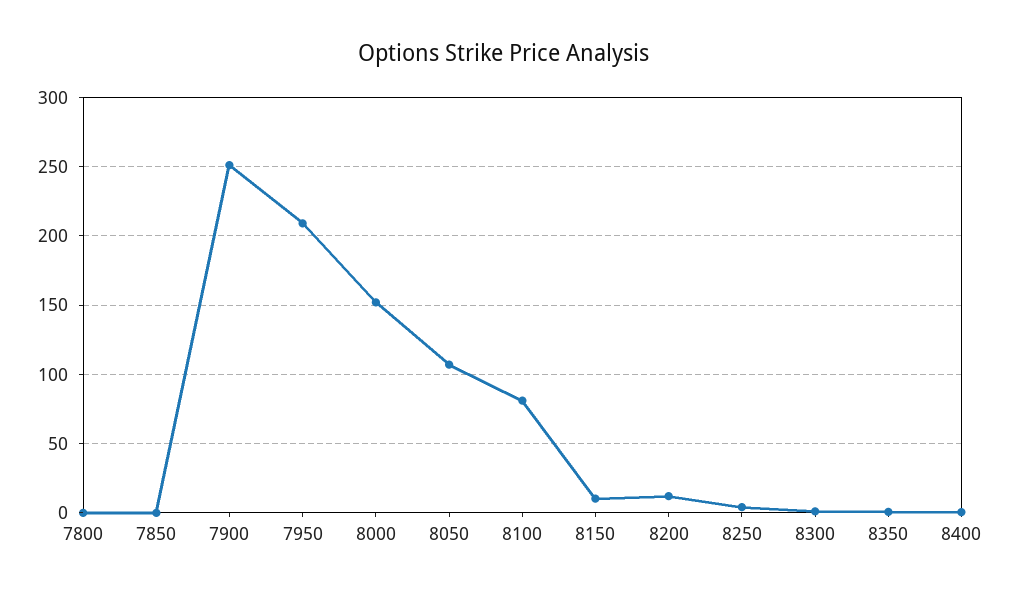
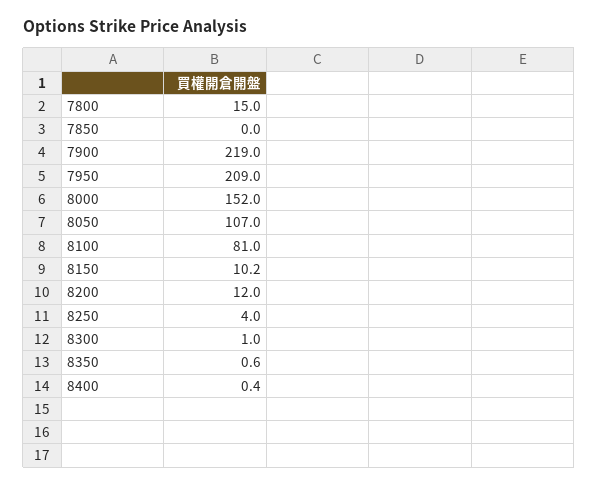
  {
-   "7800": 0,
+   "7800": 15,
    "7850": 0,
-   "7900": 250,
+   "7900": 219,
    "7950": 209,
    "8000": 152,
    "8050": 107,
    "8100": 81,
    "8150": 10.2,
    "8200": 12,
    "8250": 4,
    "8300": 1,
    "8350": 0.6,
    "8400": 0.4
  }

